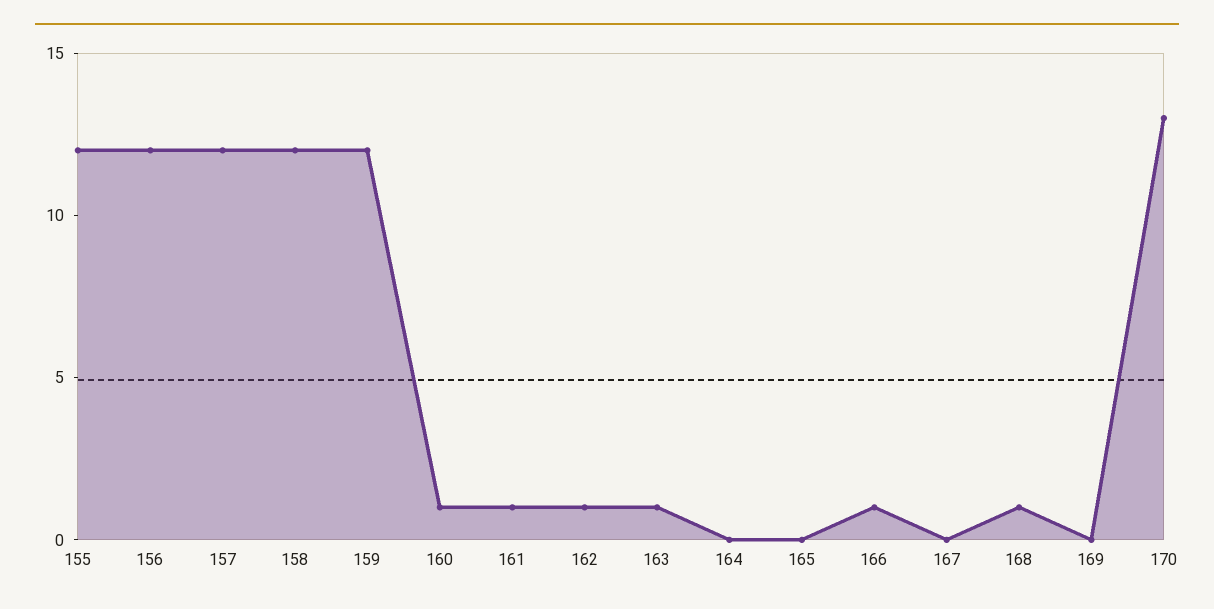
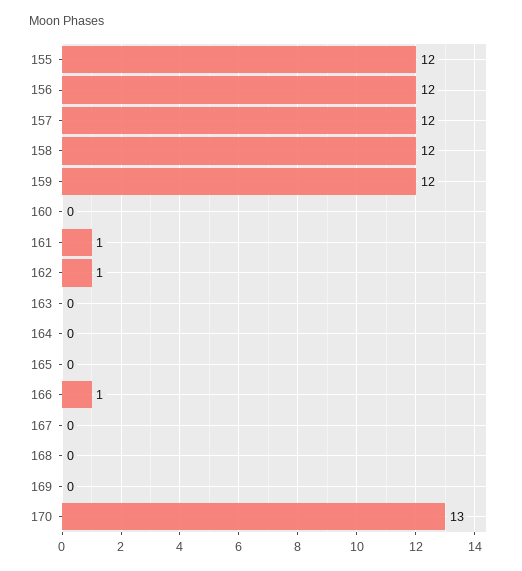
  {
    "155": 12,
    "156": 12,
    "157": 12,
    "158": 12,
    "159": 12,
-   "160": 1,
+   "160": 0,
    "161": 1,
    "162": 1,
-   "163": 1,
+   "163": 0,
    "164": 0,
    "165": 0,
    "166": 1,
    "167": 0,
-   "168": 1,
+   "168": 0,
    "169": 0,
    "170": 13
  }

